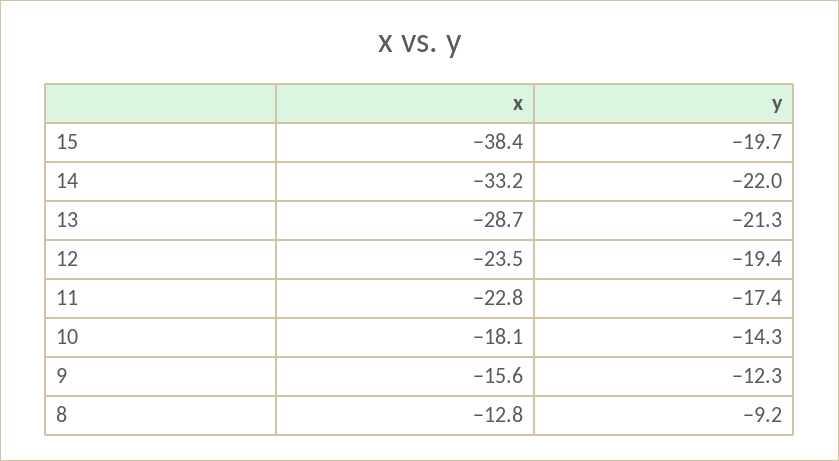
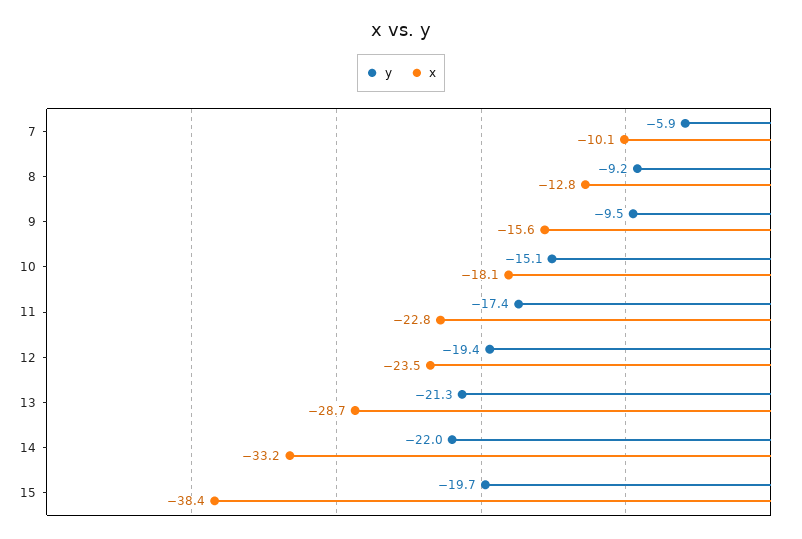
  {
    "x": {
      "15": -38.4,
      "14": -33.2,
      "13": -28.7,
      "12": -23.5,
      "11": -22.8,
      "10": -18.1,
      "9": -15.6,
-     "8": -12.8
+     "8": -12.8,
+     "7": -10.1
    },
    "y": {
      "15": -19.7,
      "14": -22,
      "13": -21.3,
      "12": -19.4,
      "11": -17.4,
-     "10": -14.3,
+     "10": -15.1,
-     "9": -12.3,
+     "9": -9.5,
-     "8": -9.2
+     "8": -9.2,
+     "7": -5.9
    }
  }

